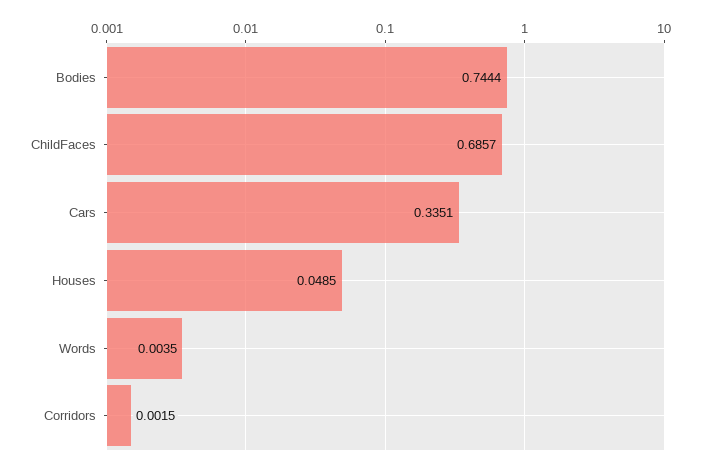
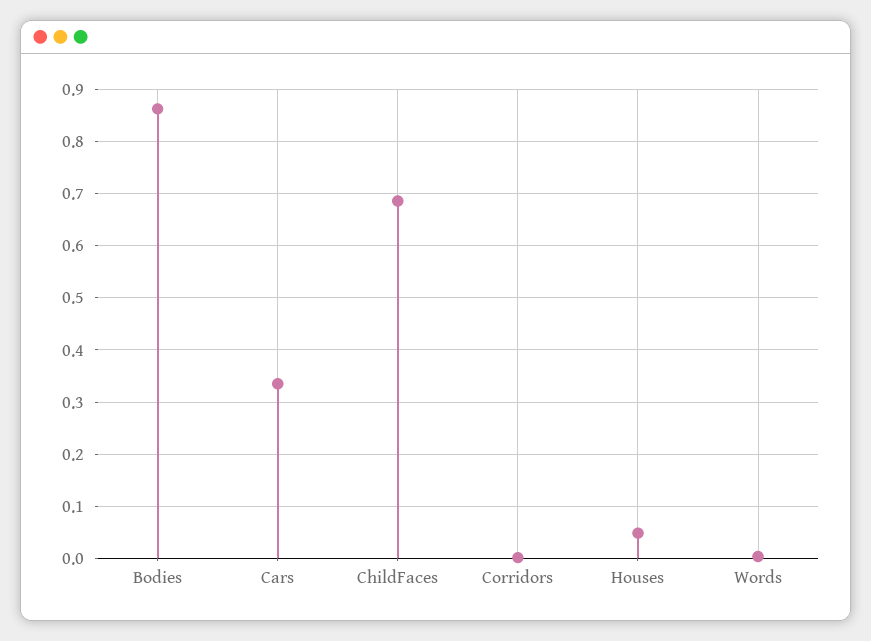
  {
-   "Bodies": 0.7444,
+   "Bodies": 0.86,
    "ChildFaces": 0.6857,
    "Cars": 0.3351,
    "Houses": 0.0485,
    "Words": 0.0035,
    "Corridors": 0.0015
  }

